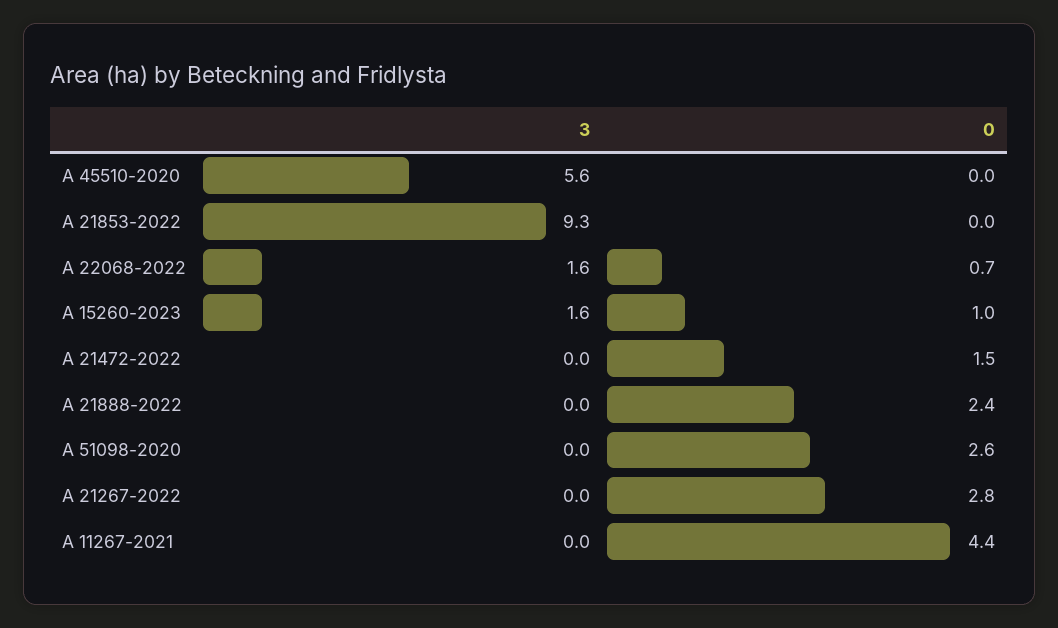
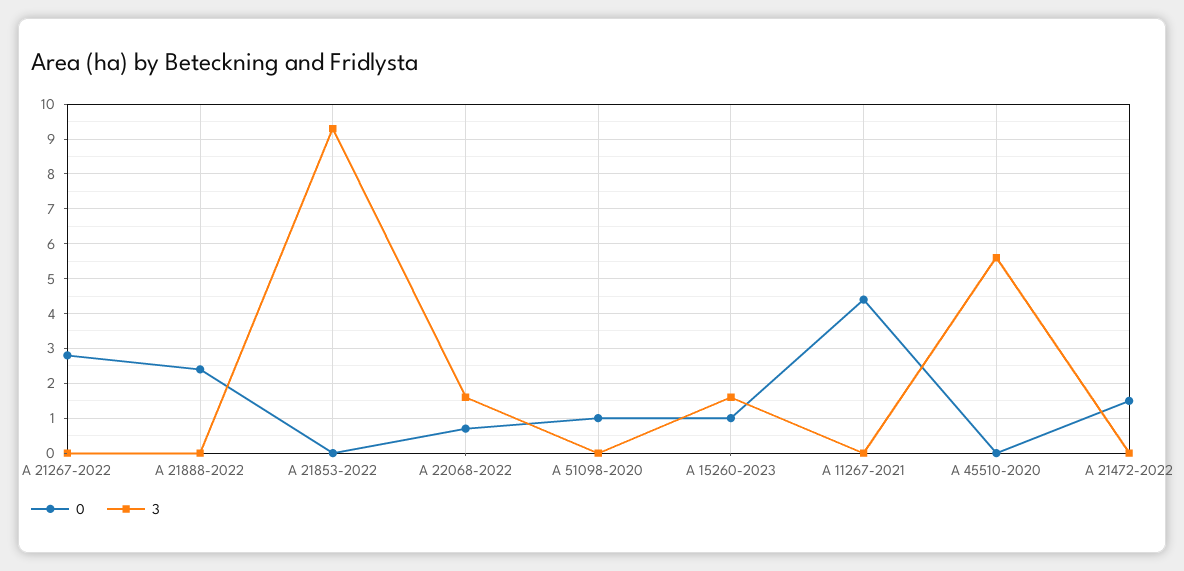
  {
    "3": {
      "A 45510-2020": 5.6,
      "A 21853-2022": 9.3,
      "A 22068-2022": 1.6,
      "A 15260-2023": 1.6,
      "A 21472-2022": 0,
      "A 21888-2022": 0,
      "A 51098-2020": 0,
      "A 21267-2022": 0,
      "A 11267-2021": 0
    },
    "0": {
      "A 45510-2020": 0,
      "A 21853-2022": 0,
      "A 22068-2022": 0.7,
      "A 15260-2023": 1,
      "A 21472-2022": 1.5,
      "A 21888-2022": 2.4,
-     "A 51098-2020": 2.6,
+     "A 51098-2020": 1,
      "A 21267-2022": 2.8,
      "A 11267-2021": 4.4
    }
  }

